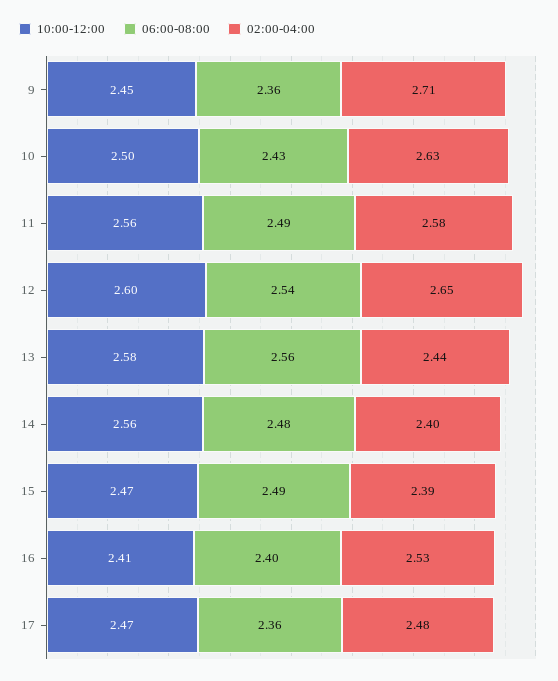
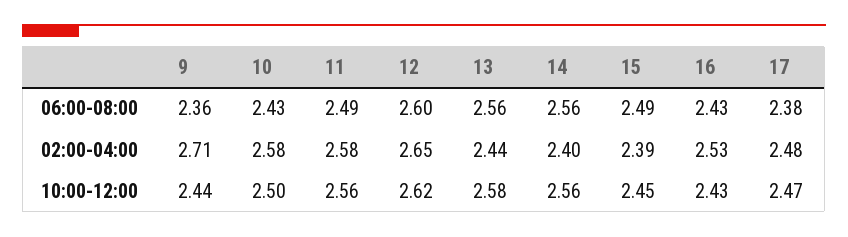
  {
    "10:00-12:00": {
-     "9": 2.45,
+     "9": 2.44,
      "10": 2.5,
      "11": 2.56,
-     "12": 2.6,
+     "12": 2.62,
      "13": 2.58,
      "14": 2.56,
-     "15": 2.47,
+     "15": 2.45,
-     "16": 2.41,
+     "16": 2.43,
      "17": 2.47
    },
    "06:00-08:00": {
      "9": 2.36,
      "10": 2.43,
      "11": 2.49,
-     "12": 2.54,
+     "12": 2.6,
      "13": 2.56,
-     "14": 2.48,
+     "14": 2.56,
      "15": 2.49,
-     "16": 2.4,
+     "16": 2.43,
-     "17": 2.36
+     "17": 2.38
    },
    "02:00-04:00": {
      "9": 2.71,
-     "10": 2.63,
+     "10": 2.58,
      "11": 2.58,
      "12": 2.65,
      "13": 2.44,
      "14": 2.4,
      "15": 2.39,
      "16": 2.53,
      "17": 2.48
    }
  }

